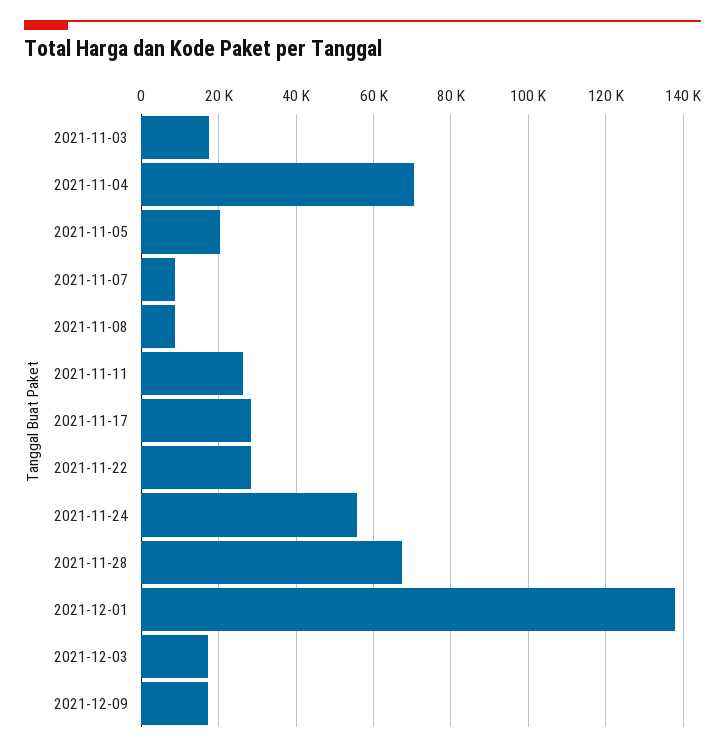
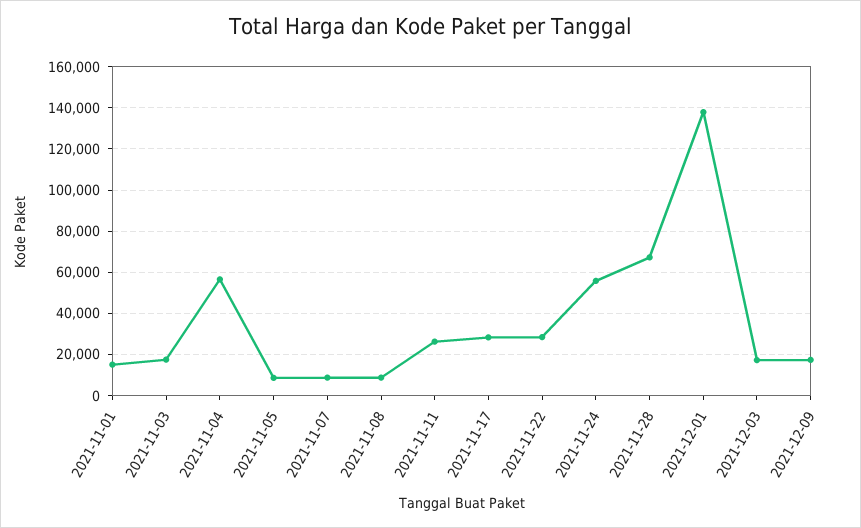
  {
    "2021-11-03": 18000,
-   "2021-11-04": 70000,
+   "2021-11-04": 55000,
-   "2021-11-05": 20000,
+   "2021-11-05": 10000,
    "2021-11-07": 8000,
    "2021-11-08": 8000,
    "2021-11-11": 26000,
    "2021-11-17": 28000,
    "2021-11-22": 28000,
    "2021-11-24": 56000,
    "2021-11-28": 68000,
    "2021-12-01": 138000,
    "2021-12-03": 18000,
-   "2021-12-09": 18000
+   "2021-12-09": 18000,
+   "2021-11-01": 15000
  }

